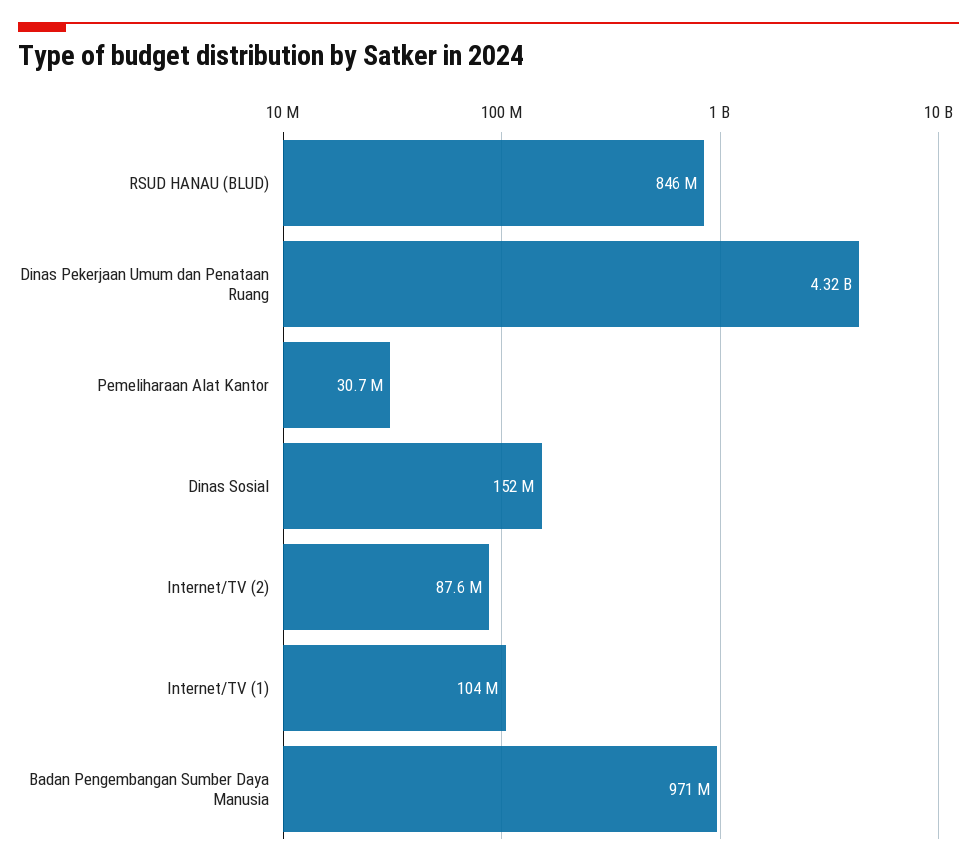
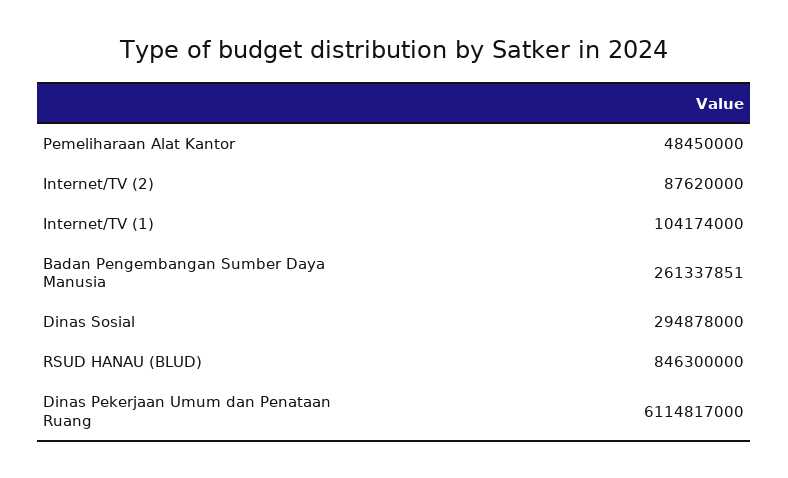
  {
    "RSUD HANAU (BLUD)": 846300000,
-   "Dinas Pekerjaan Umum dan Penataan Ruang": 4320000000,
+   "Dinas Pekerjaan Umum dan Penataan Ruang": 6114817000,
-   "Pemeliharaan Alat Kantor": 30700000,
+   "Pemeliharaan Alat Kantor": 48450000,
-   "Dinas Sosial": 152000000,
+   "Dinas Sosial": 294878000,
    "Internet/TV (2)": 87620000,
    "Internet/TV (1)": 104174000,
-   "Badan Pengembangan Sumber Daya Manusia": 971000000
+   "Badan Pengembangan Sumber Daya Manusia": 261337851
  }

